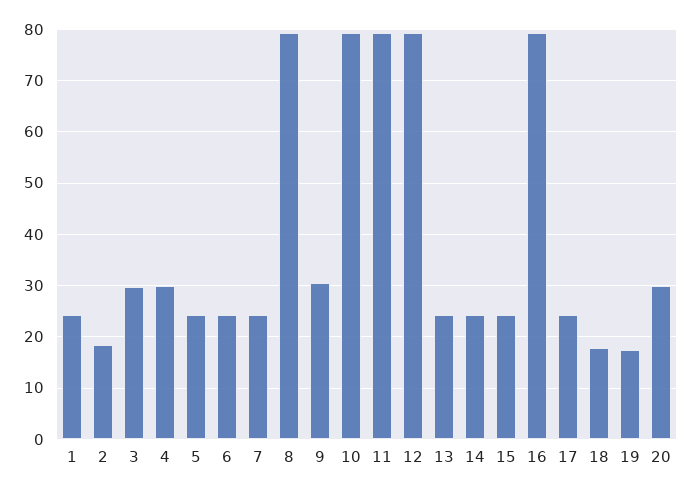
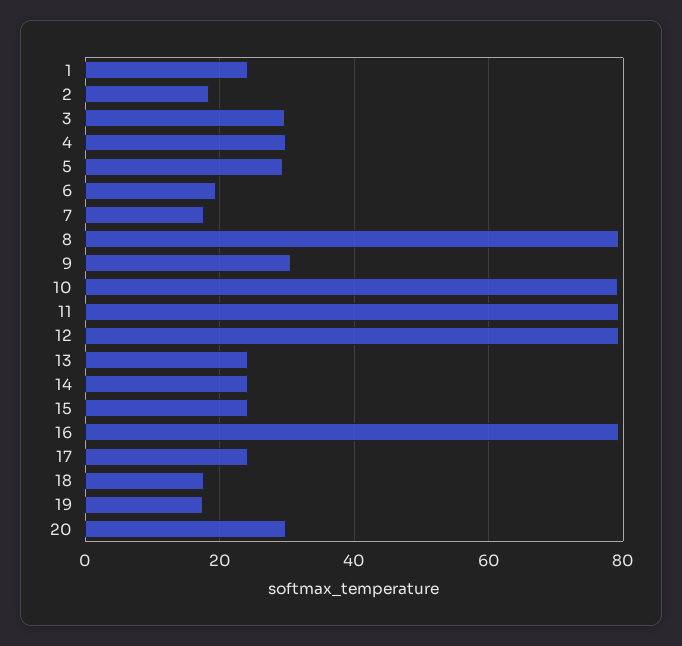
  {
    "1": 24,
    "2": 18,
    "3": 30,
    "4": 30,
-   "5": 24,
+   "5": 30,
-   "6": 24,
+   "6": 20,
-   "7": 24,
+   "7": 18,
    "8": 80,
    "9": 30,
    "10": 80,
    "11": 80,
    "12": 80,
    "13": 24,
    "14": 24,
    "15": 24,
    "16": 80,
    "17": 24,
    "18": 18,
    "19": 18,
    "20": 30
  }

